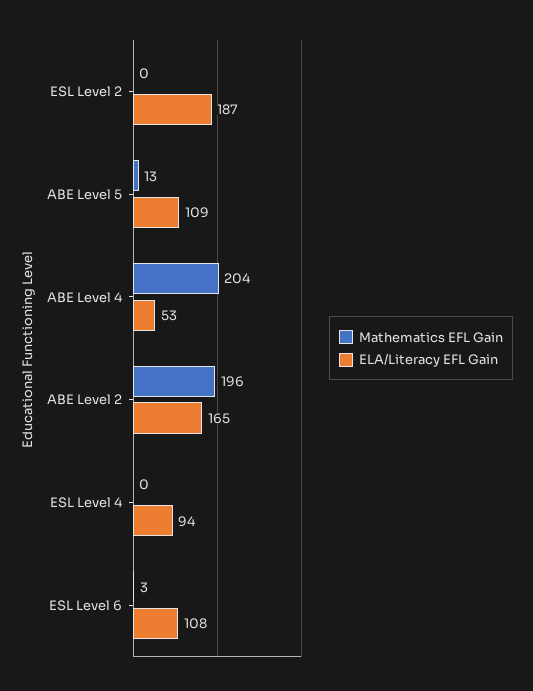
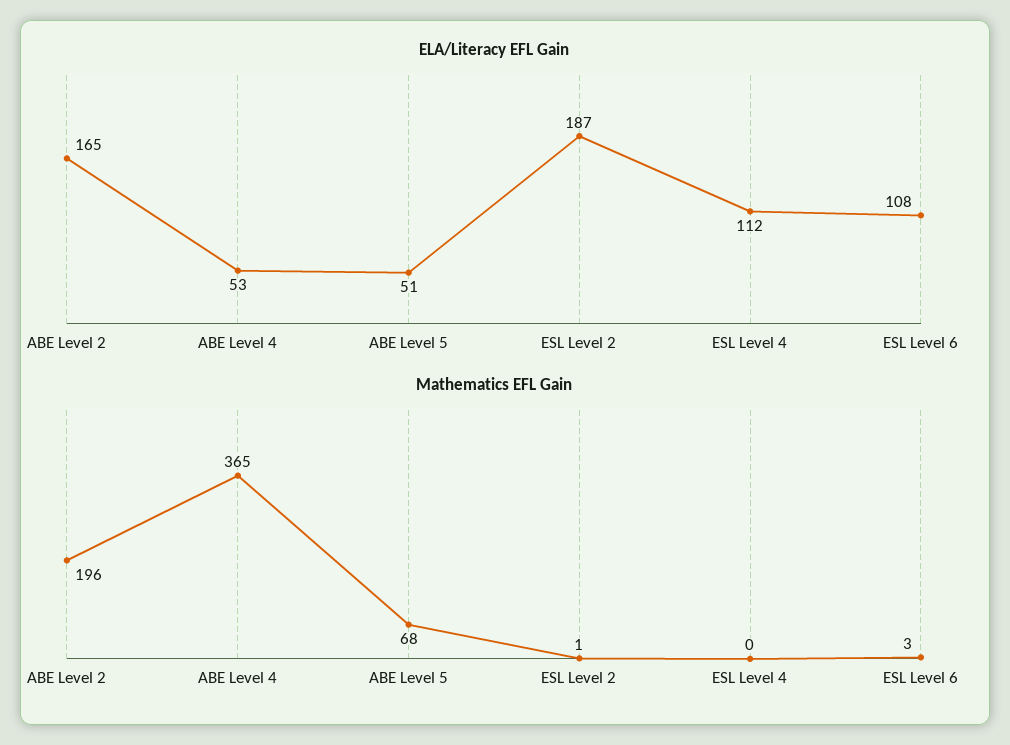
  {
    "Mathematics EFL Gain": {
-     "ESL Level 2": 0,
+     "ESL Level 2": 1,
-     "ABE Level 5": 13,
+     "ABE Level 5": 68,
-     "ABE Level 4": 204,
+     "ABE Level 4": 365,
      "ABE Level 2": 196,
      "ESL Level 4": 0,
      "ESL Level 6": 3
    },
    "ELA/Literacy EFL Gain": {
      "ESL Level 2": 187,
-     "ABE Level 5": 109,
+     "ABE Level 5": 51,
      "ABE Level 4": 53,
      "ABE Level 2": 165,
-     "ESL Level 4": 94,
+     "ESL Level 4": 112,
      "ESL Level 6": 108
    }
  }

